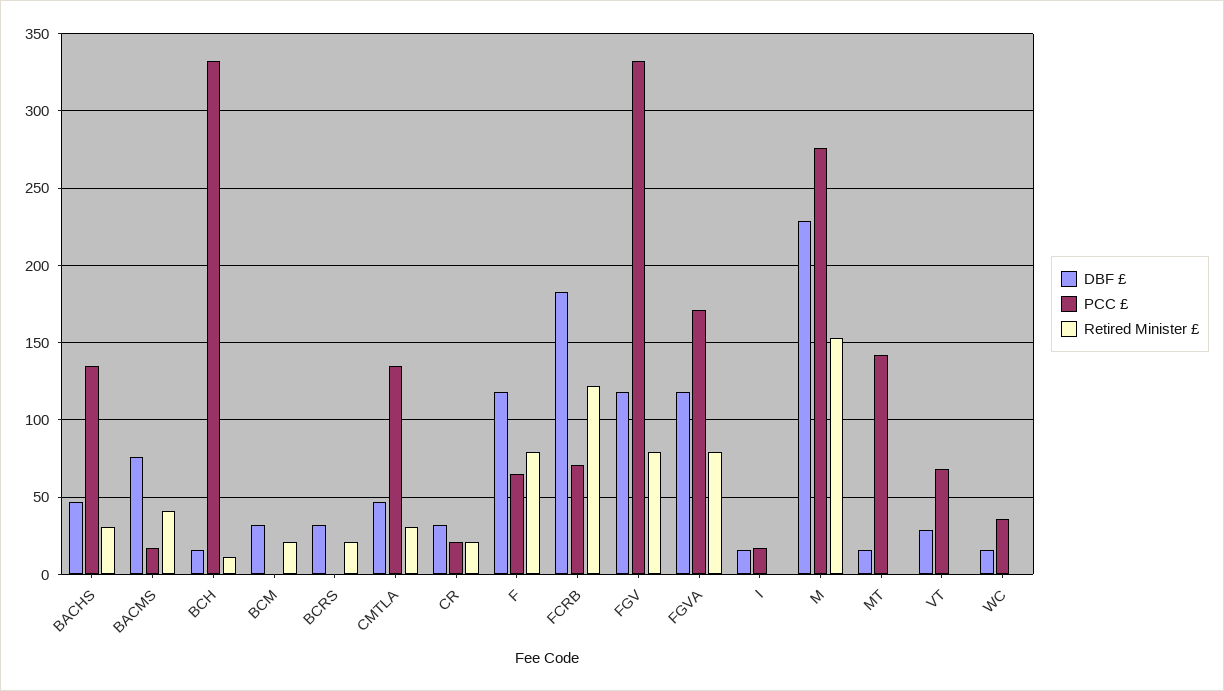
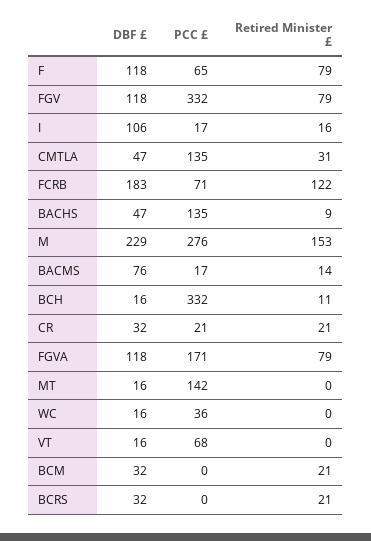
  {
    "DBF £": {
      "BACHS": 47,
      "BACMS": 76,
      "BCH": 16,
      "BCM": 32,
      "BCRS": 32,
      "CMTLA": 47,
      "CR": 32,
      "F": 118,
      "FCRB": 183,
      "FGV": 118,
      "FGVA": 118,
-     "I": 15,
+     "I": 106,
      "M": 229,
      "MT": 16,
-     "VT": 30,
+     "VT": 16,
      "WC": 16
    },
    "PCC £": {
      "BACHS": 135,
      "BACMS": 17,
      "BCH": 332,
      "BCM": 0,
      "BCRS": 0,
      "CMTLA": 135,
      "CR": 21,
      "F": 65,
      "FCRB": 71,
      "FGV": 332,
      "FGVA": 171,
      "I": 17,
      "M": 276,
      "MT": 142,
      "VT": 68,
      "WC": 36
    },
    "Retired Minister £": {
-     "BACHS": 30,
+     "BACHS": 9,
-     "BACMS": 40,
+     "BACMS": 14,
      "BCH": 11,
      "BCM": 21,
      "BCRS": 21,
      "CMTLA": 31,
      "CR": 21,
      "F": 79,
      "FCRB": 122,
      "FGV": 79,
      "FGVA": 79,
-     "I": 0,
+     "I": 16,
      "M": 153,
      "MT": 0,
      "VT": 0,
      "WC": 0
    }
  }

